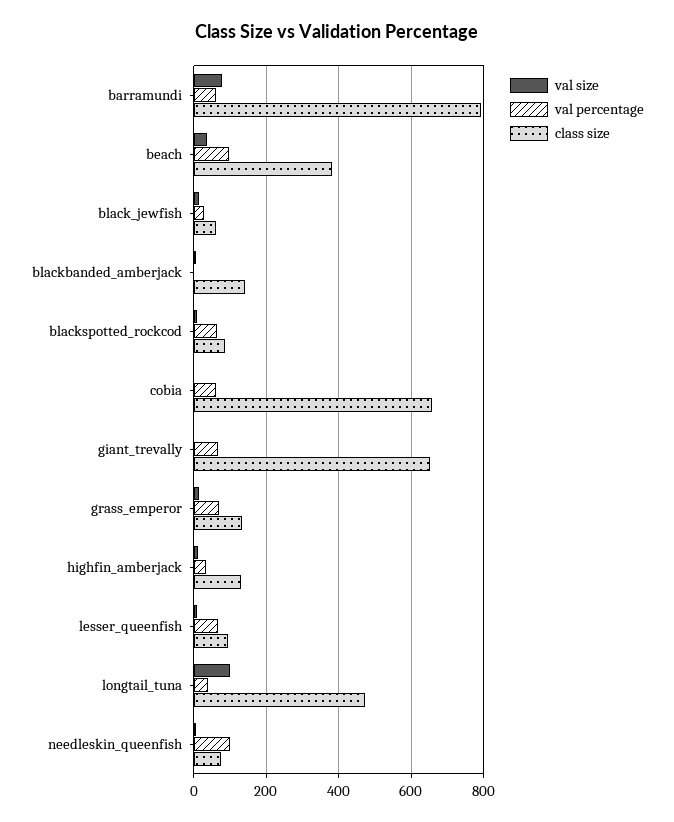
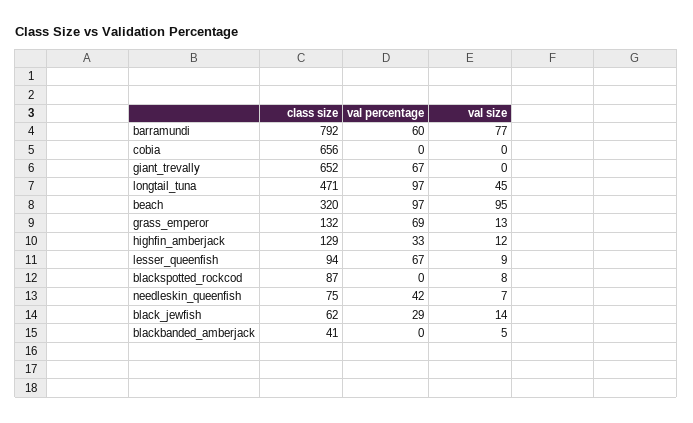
  {
    "val size": {
      "barramundi": 77,
-     "beach": 40,
+     "beach": 95,
      "black_jewfish": 14,
      "blackbanded_amberjack": 5,
      "blackspotted_rockcod": 8,
      "cobia": 0,
      "giant_trevally": 0,
      "grass_emperor": 13,
      "highfin_amberjack": 12,
      "lesser_queenfish": 9,
-     "longtail_tuna": 100,
+     "longtail_tuna": 45,
      "needleskin_queenfish": 7
    },
    "val percentage": {
      "barramundi": 60,
      "beach": 97,
      "black_jewfish": 29,
      "blackbanded_amberjack": 0,
-     "blackspotted_rockcod": 60,
+     "blackspotted_rockcod": 0,
-     "cobia": 60,
+     "cobia": 0,
      "giant_trevally": 67,
      "grass_emperor": 69,
      "highfin_amberjack": 33,
      "lesser_queenfish": 67,
-     "longtail_tuna": 40,
+     "longtail_tuna": 97,
-     "needleskin_queenfish": 100
+     "needleskin_queenfish": 42
    },
    "class size": {
      "barramundi": 792,
-     "beach": 380,
+     "beach": 320,
      "black_jewfish": 62,
-     "blackbanded_amberjack": 140,
+     "blackbanded_amberjack": 41,
      "blackspotted_rockcod": 87,
      "cobia": 656,
      "giant_trevally": 652,
      "grass_emperor": 132,
      "highfin_amberjack": 129,
      "lesser_queenfish": 94,
      "longtail_tuna": 471,
      "needleskin_queenfish": 75
    }
  }

